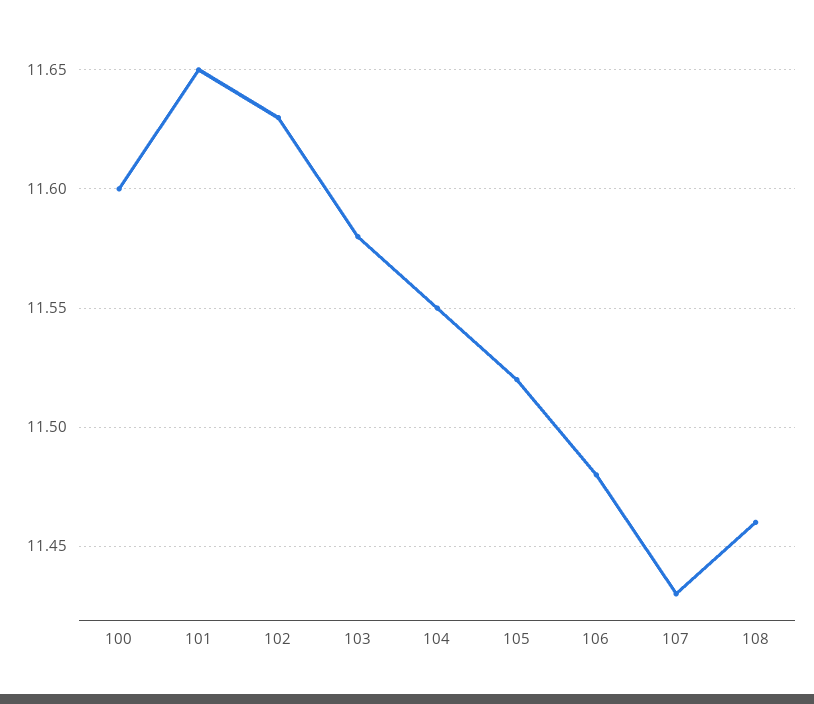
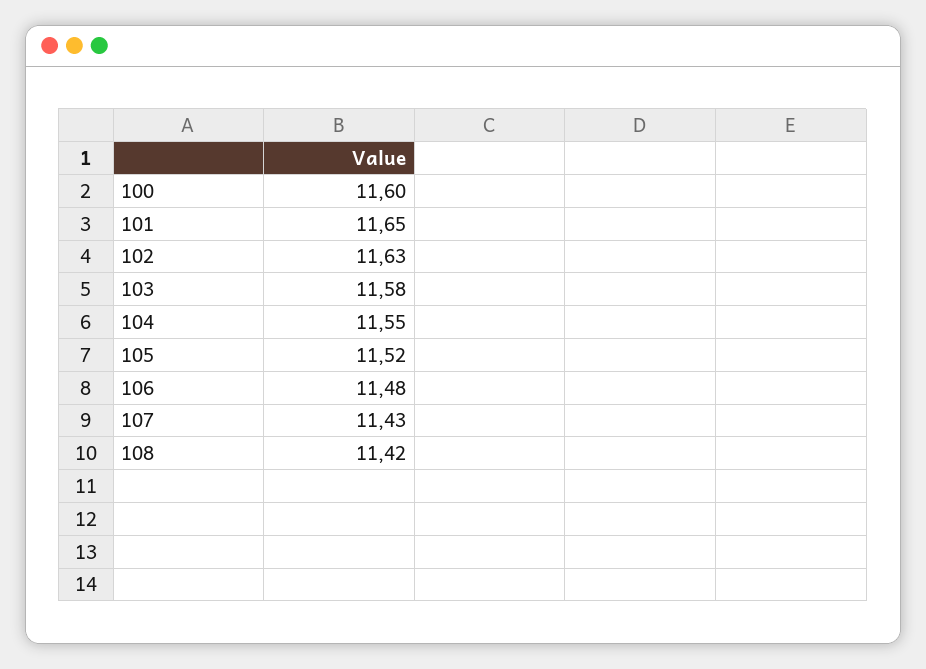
  {
    "100": 11.6,
    "101": 11.65,
    "102": 11.63,
    "103": 11.58,
    "104": 11.55,
    "105": 11.52,
    "106": 11.48,
    "107": 11.43,
-   "108": 11.46
+   "108": 11.42
  }

